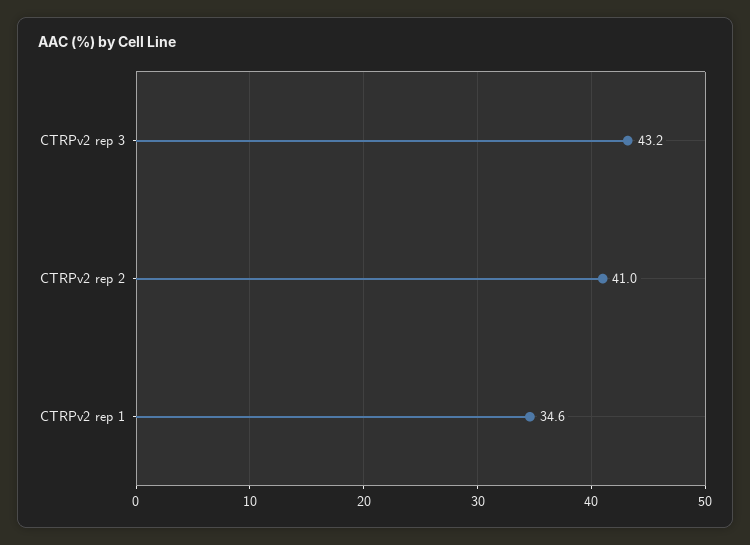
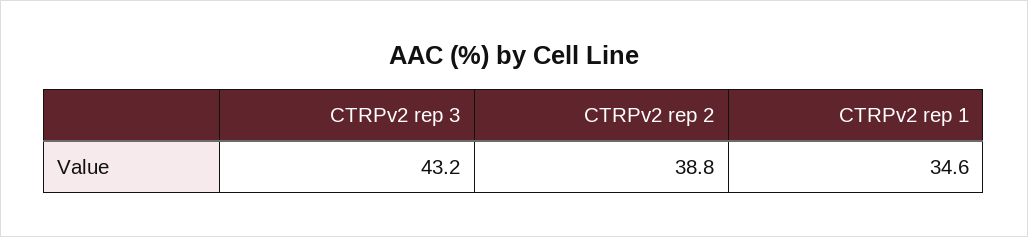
  {
    "CTRPv2 rep 3": 43.2,
-   "CTRPv2 rep 2": 41,
+   "CTRPv2 rep 2": 38.8,
    "CTRPv2 rep 1": 34.6
  }

